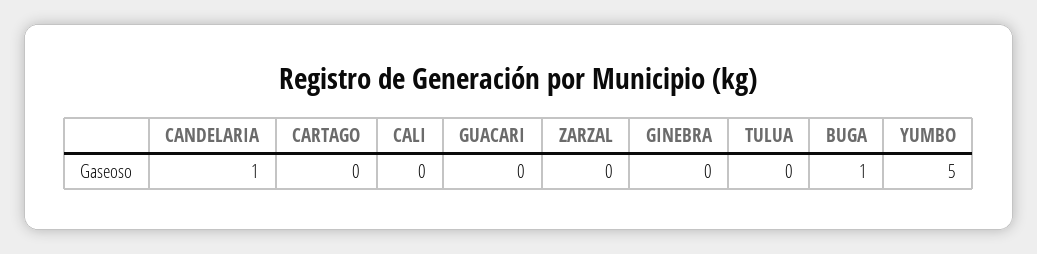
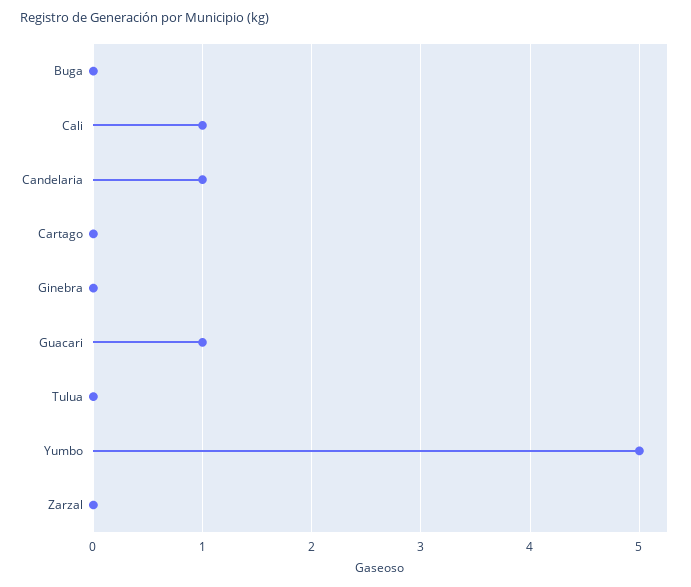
  {
    "CANDELARIA": 1,
    "CARTAGO": 0,
-   "CALI": 0,
+   "CALI": 1,
-   "GUACARI": 0,
+   "GUACARI": 1,
    "ZARZAL": 0,
    "GINEBRA": 0,
    "TULUA": 0,
-   "BUGA": 1,
+   "BUGA": 0,
    "YUMBO": 5
  }

